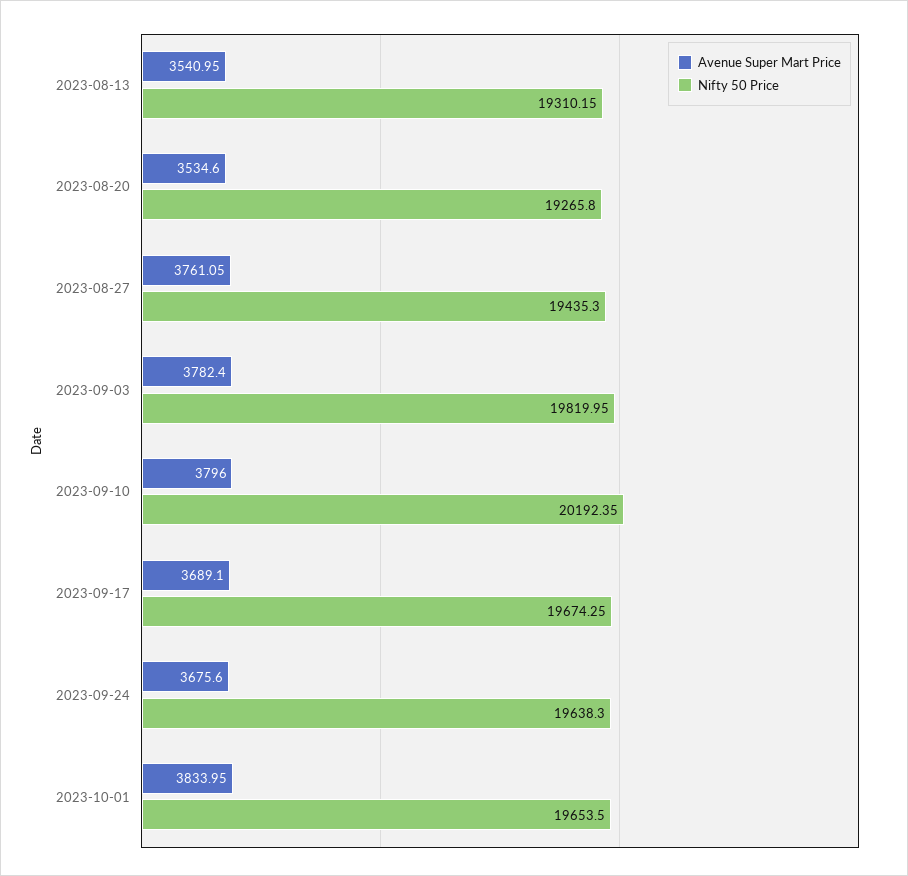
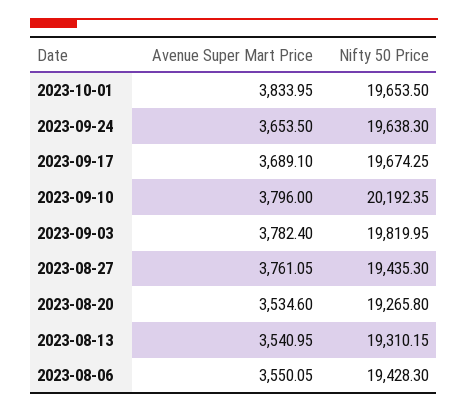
  {
    "Avenue Super Mart Price": {
      "2023-08-13": 3540.95,
      "2023-08-20": 3534.6,
      "2023-08-27": 3761.05,
      "2023-09-03": 3782.4,
      "2023-09-10": 3796,
      "2023-09-17": 3689.1,
-     "2023-09-24": 3675.6,
+     "2023-09-24": 3653.5,
-     "2023-10-01": 3833.95
+     "2023-10-01": 3833.95,
+     "2023-08-06": 3550.05
    },
    "Nifty 50 Price": {
      "2023-08-13": 19310.15,
      "2023-08-20": 19265.8,
      "2023-08-27": 19435.3,
      "2023-09-03": 19819.95,
      "2023-09-10": 20192.35,
      "2023-09-17": 19674.25,
      "2023-09-24": 19638.3,
-     "2023-10-01": 19653.5
+     "2023-10-01": 19653.5,
+     "2023-08-06": 19428.3
    }
  }

